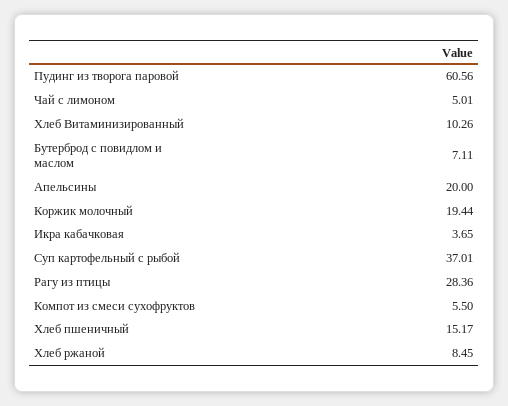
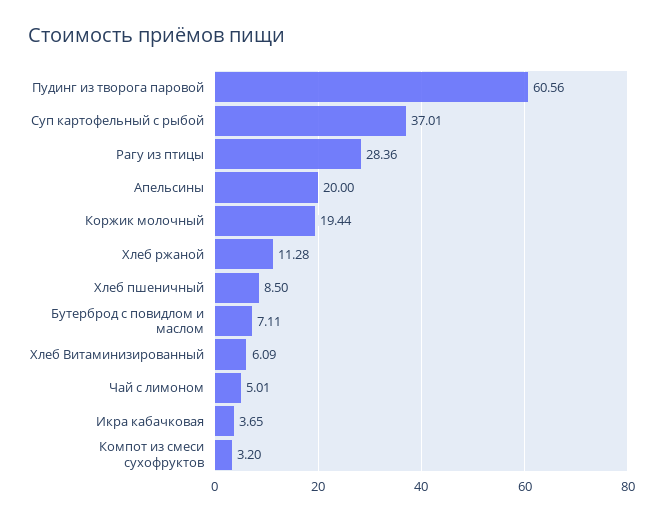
  {
    "Пудинг из творога паровой": 60.56,
    "Чай с лимоном": 5.01,
-   "Хлеб Витаминизированный": 10.26,
+   "Хлеб Витаминизированный": 6.09,
    "Бутерброд с повидлом и маслом": 7.11,
    "Апельсины": 20,
    "Коржик молочный": 19.44,
    "Икра кабачковая": 3.65,
    "Суп картофельный с рыбой": 37.01,
    "Рагу из птицы": 28.36,
-   "Компот из смеси сухофруктов": 5.5,
+   "Компот из смеси сухофруктов": 3.2,
-   "Хлеб пшеничный": 15.17,
+   "Хлеб пшеничный": 8.5,
-   "Хлеб ржаной": 8.45
+   "Хлеб ржаной": 11.28
  }

